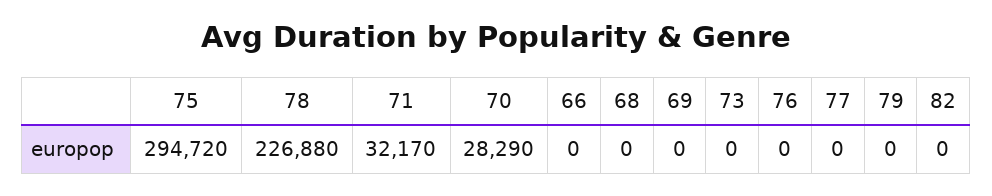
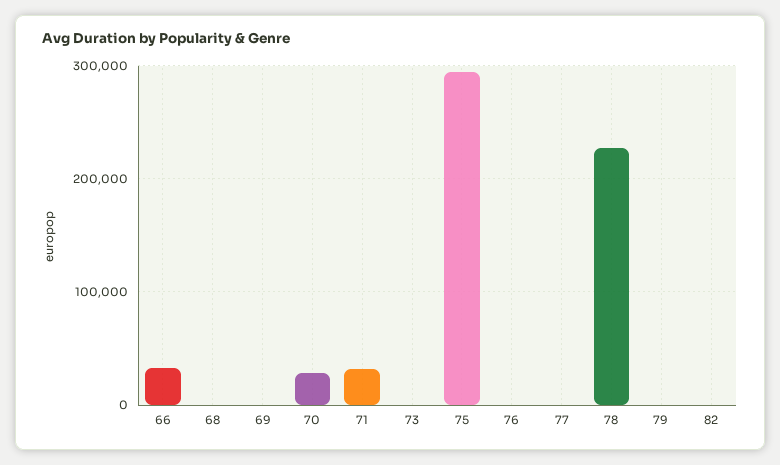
  {
    "75": 294720,
    "78": 226880,
    "71": 32170,
    "70": 28290,
-   "66": 0,
+   "66": 30000,
    "68": 0,
    "69": 0,
    "73": 0,
    "76": 0,
    "77": 0,
    "79": 0,
    "82": 0
  }

